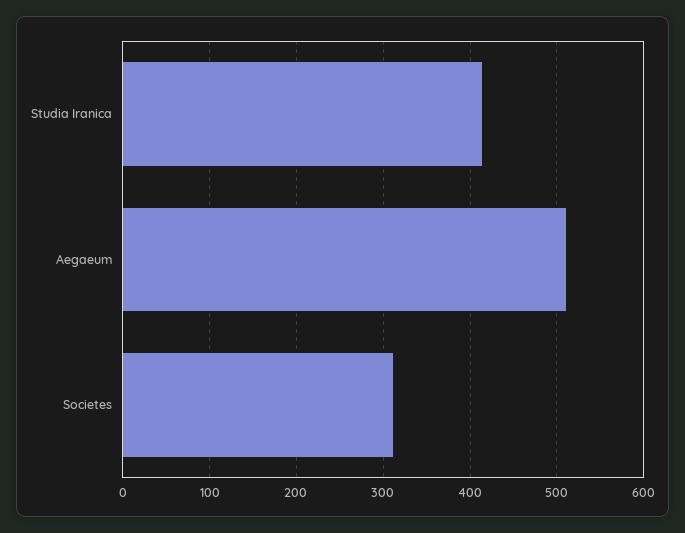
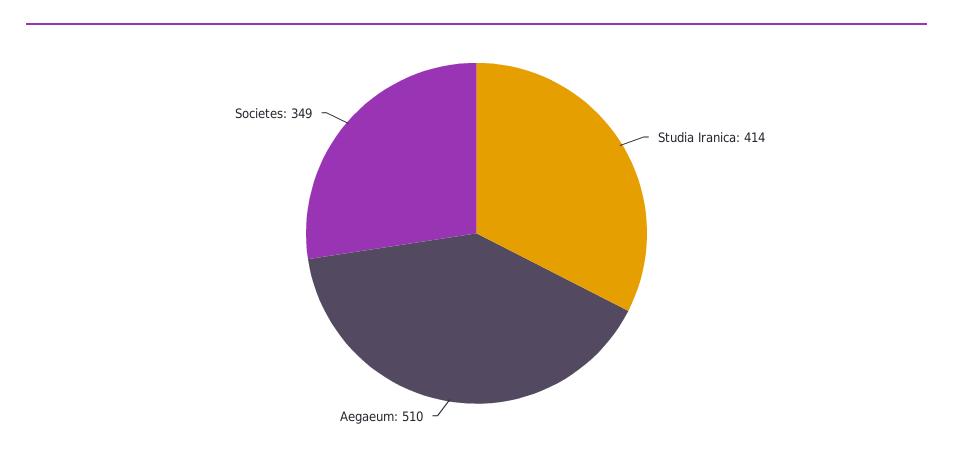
  {
    "Studia Iranica": 414,
    "Aegaeum": 510,
-   "Societes": 310
+   "Societes": 349
  }

